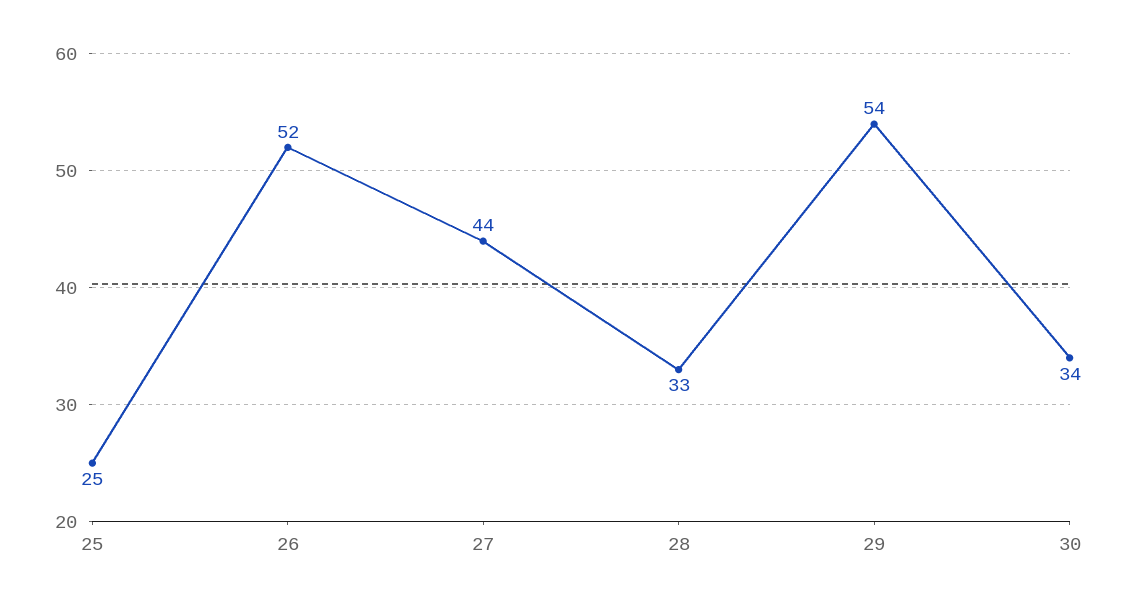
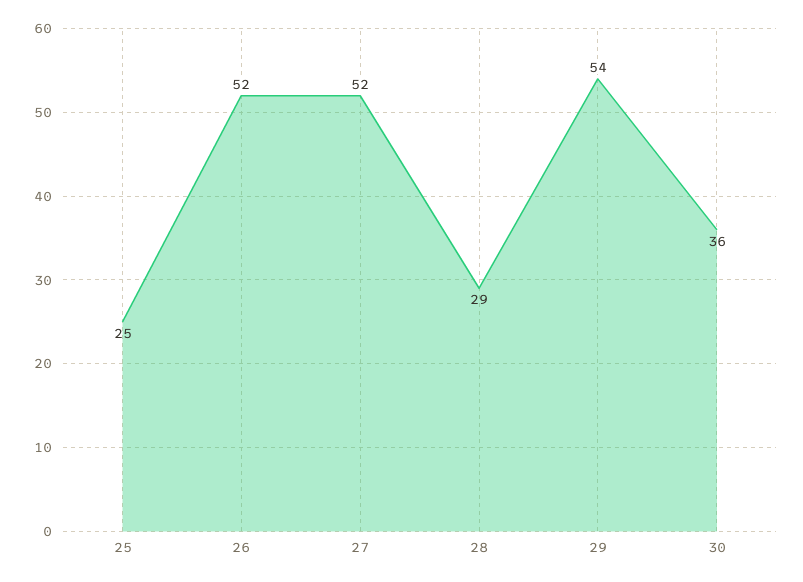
  {
    "25": 25,
    "26": 52,
-   "27": 44,
+   "27": 52,
-   "28": 33,
+   "28": 29,
    "29": 54,
-   "30": 34
+   "30": 36
  }

